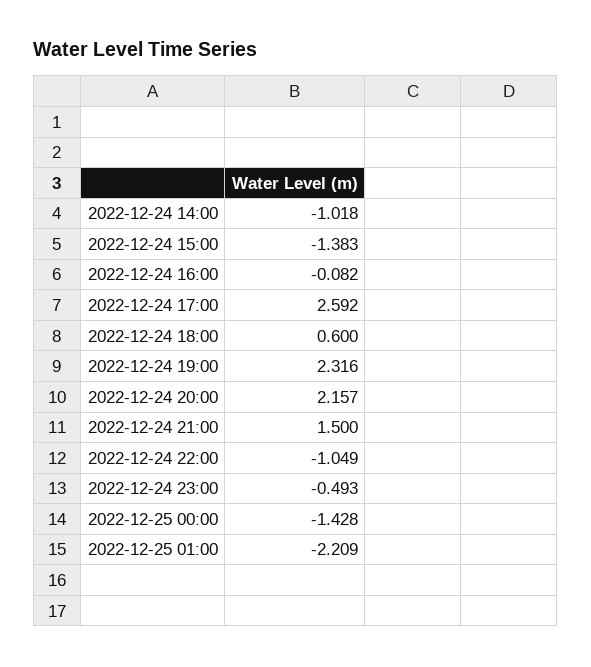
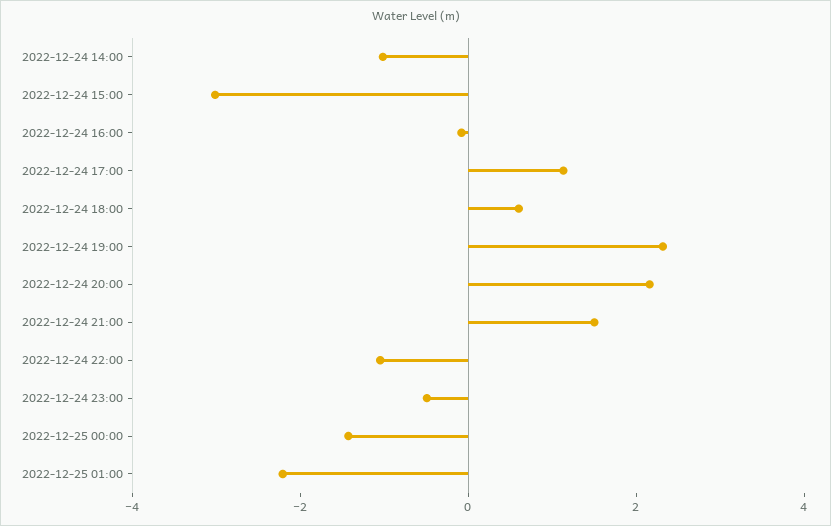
  {
    "2022-12-24 14:00": -1.018,
-   "2022-12-24 15:00": -1.383,
+   "2022-12-24 15:00": -3,
    "2022-12-24 16:00": -0.082,
-   "2022-12-24 17:00": 2.592,
+   "2022-12-24 17:00": 1,
    "2022-12-24 18:00": 0.6,
    "2022-12-24 19:00": 2.316,
    "2022-12-24 20:00": 2.157,
    "2022-12-24 21:00": 1.5,
    "2022-12-24 22:00": -1.049,
    "2022-12-24 23:00": -0.493,
    "2022-12-25 00:00": -1.428,
    "2022-12-25 01:00": -2.209
  }

